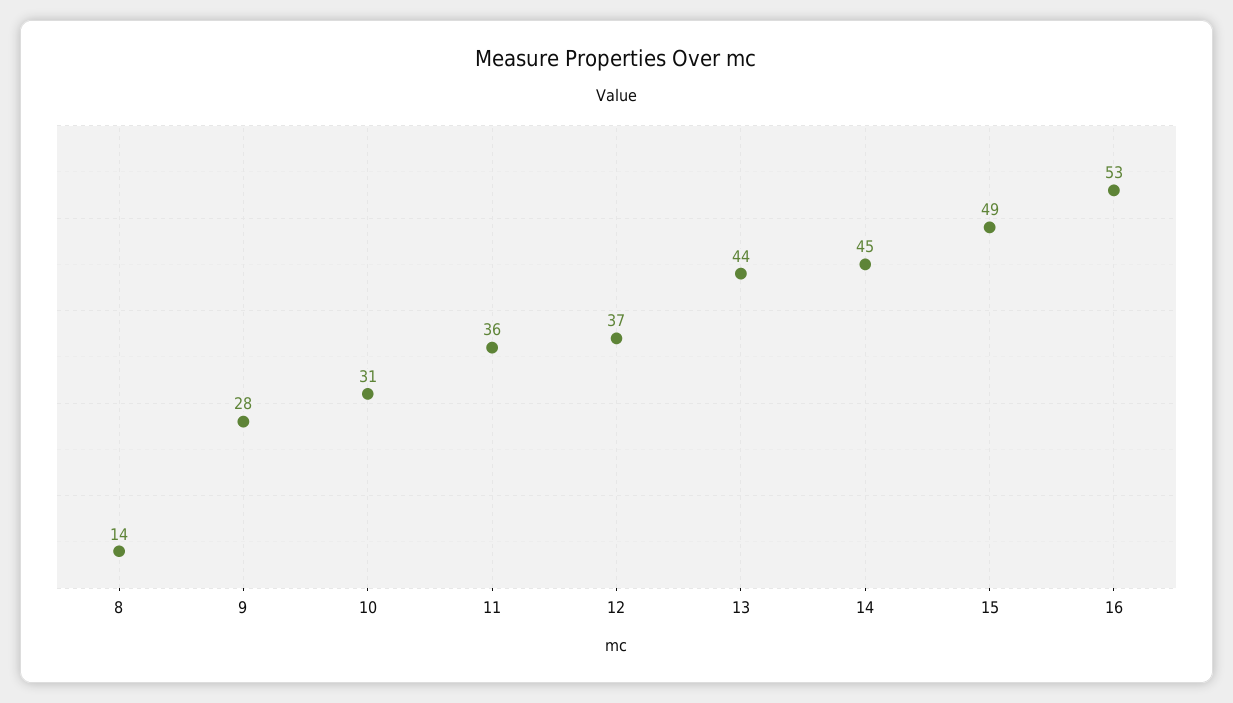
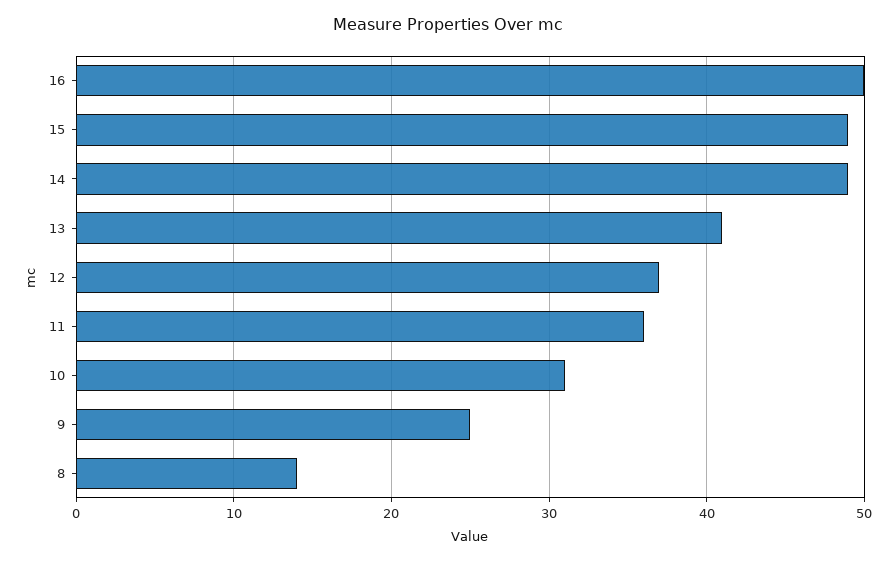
  {
    "8": 14,
-   "9": 28,
+   "9": 25,
    "10": 31,
    "11": 36,
    "12": 37,
-   "13": 44,
+   "13": 41,
-   "14": 45,
+   "14": 49,
    "15": 49,
-   "16": 53
+   "16": 50
  }

